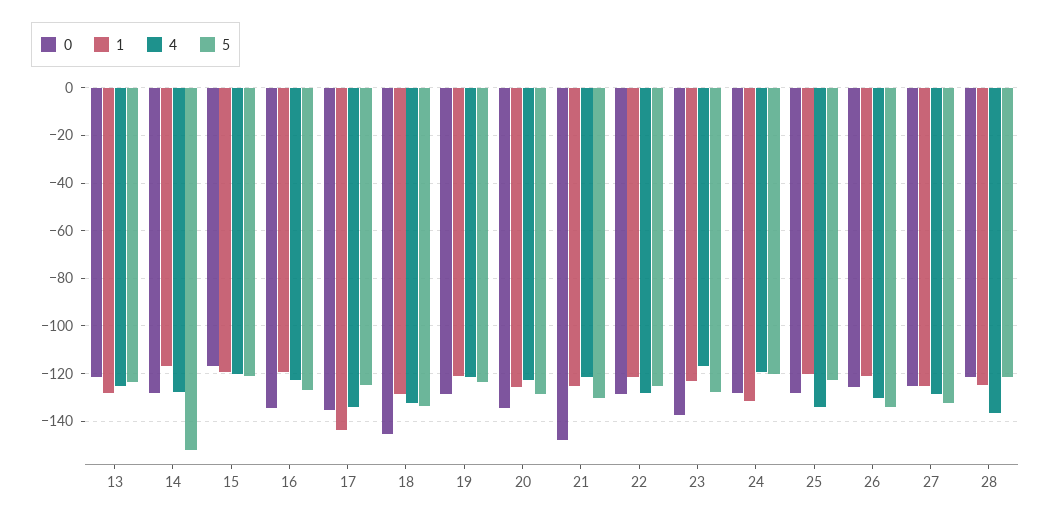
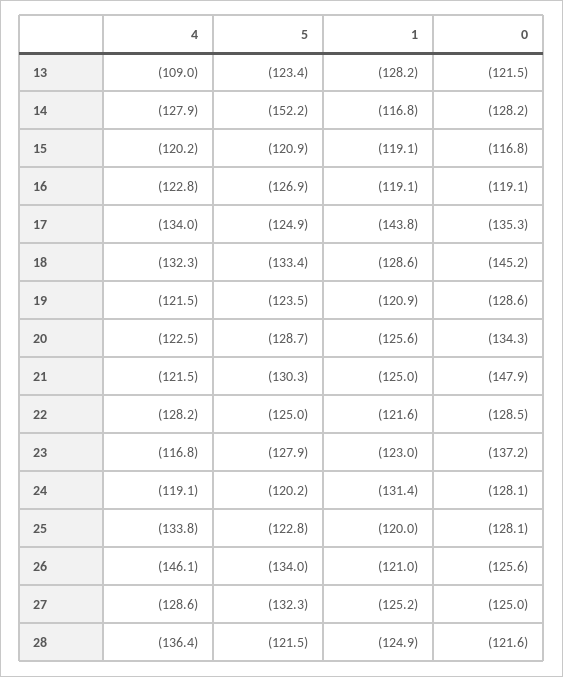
  {
    "0": {
      "13": -121.5,
      "14": -128.2,
      "15": -116.8,
-     "16": -135,
+     "16": -119.1,
      "17": -135.3,
      "18": -145.2,
      "19": -128.6,
      "20": -134.3,
      "21": -147.9,
      "22": -128.5,
      "23": -137.2,
      "24": -128.1,
      "25": -128.1,
      "26": -125.6,
      "27": -125,
      "28": -121.6
    },
    "1": {
      "13": -128.2,
      "14": -116.8,
      "15": -119.1,
      "16": -119.1,
      "17": -143.8,
      "18": -128.6,
      "19": -120.9,
      "20": -125.6,
      "21": -125,
      "22": -121.6,
      "23": -123,
      "24": -131.4,
      "25": -120,
      "26": -121,
      "27": -125.2,
      "28": -124.9
    },
    "4": {
-     "13": -125,
+     "13": -109,
      "14": -127.9,
      "15": -120.2,
      "16": -122.8,
      "17": -134,
      "18": -132.3,
      "19": -121.5,
      "20": -122.5,
      "21": -121.5,
      "22": -128.2,
      "23": -116.8,
      "24": -119.1,
      "25": -133.8,
-     "26": -130,
+     "26": -146.1,
      "27": -128.6,
      "28": -136.4
    },
    "5": {
      "13": -123.4,
      "14": -152.2,
      "15": -120.9,
      "16": -126.9,
      "17": -124.9,
      "18": -133.4,
      "19": -123.5,
      "20": -128.7,
      "21": -130.3,
      "22": -125,
      "23": -127.9,
      "24": -120.2,
      "25": -122.8,
      "26": -134,
      "27": -132.3,
      "28": -121.5
    }
  }

